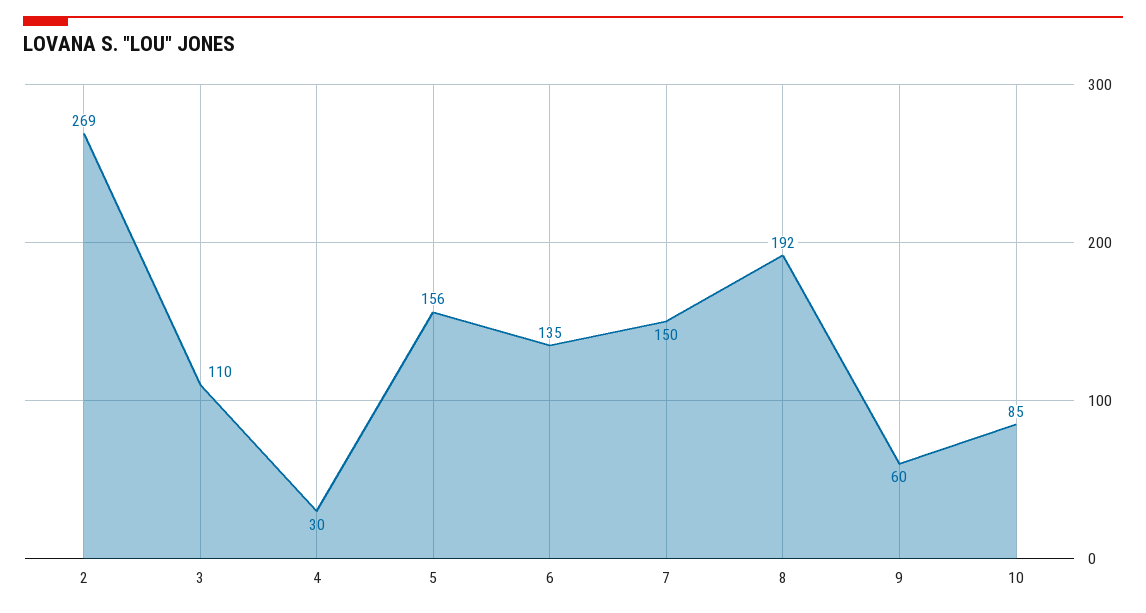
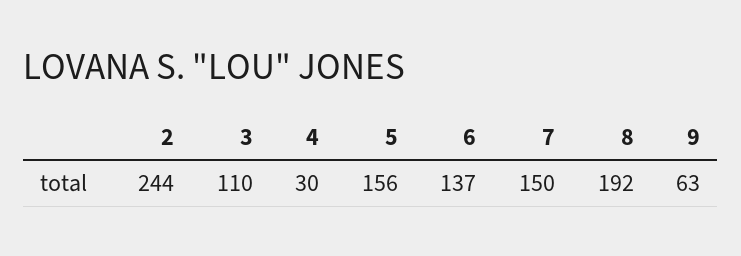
  {
-   "2": 269,
+   "2": 244,
    "3": 110,
    "4": 30,
    "5": 156,
-   "6": 135,
+   "6": 137,
    "7": 150,
    "8": 192,
-   "9": 60,
+   "9": 63
-   "10": 85
  }

